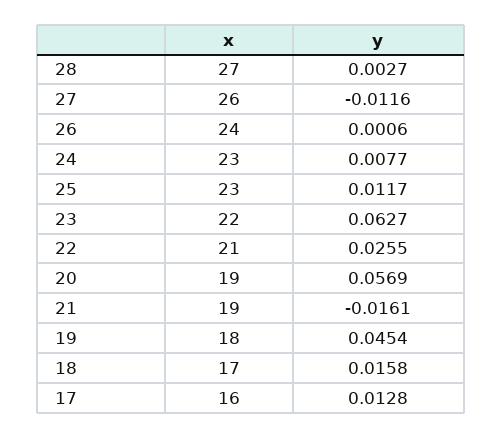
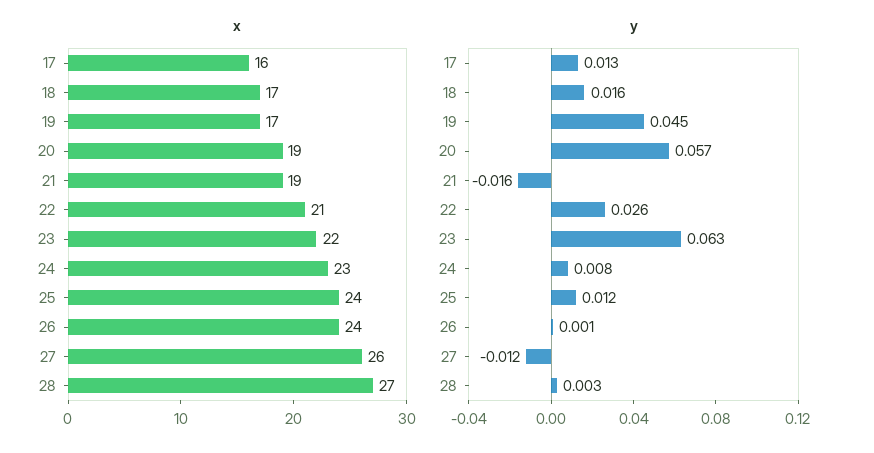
  {
    "x": {
      "28": 27,
      "27": 26,
      "26": 24,
      "24": 23,
-     "25": 23,
+     "25": 24,
      "23": 22,
      "22": 21,
      "20": 19,
      "21": 19,
-     "19": 18,
+     "19": 17,
      "18": 17,
      "17": 16
    },
    "y": {
      "28": 0.0027,
      "27": -0.0116,
      "26": 0.0006,
      "24": 0.0077,
      "25": 0.0117,
      "23": 0.0627,
      "22": 0.0255,
      "20": 0.0569,
      "21": -0.0161,
      "19": 0.0454,
      "18": 0.0158,
      "17": 0.0128
    }
  }

